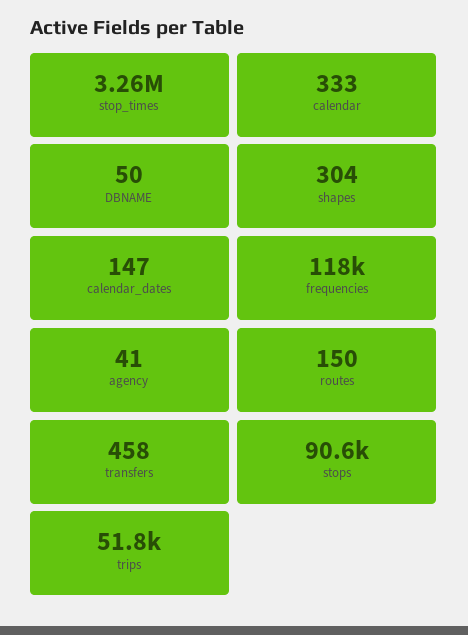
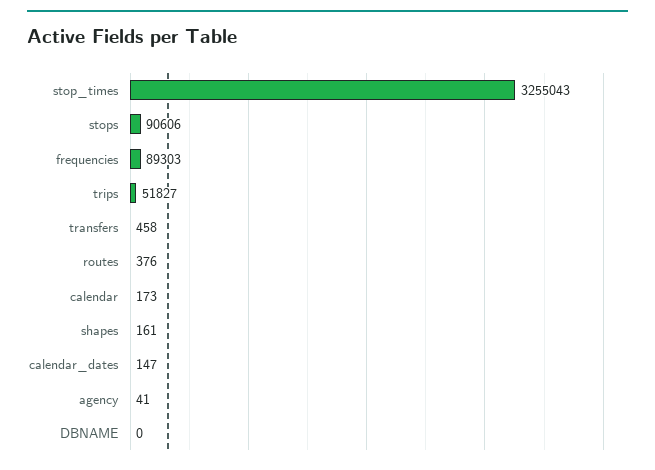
  {
    "stop_times": 3255043,
-   "calendar": 333,
+   "calendar": 173,
-   "DBNAME": 50,
+   "DBNAME": 0,
-   "shapes": 304,
+   "shapes": 161,
    "calendar_dates": 147,
-   "frequencies": 118000,
+   "frequencies": 89303,
    "agency": 41,
-   "routes": 150,
+   "routes": 376,
    "transfers": 458,
    "stops": 90606,
    "trips": 51827
  }

